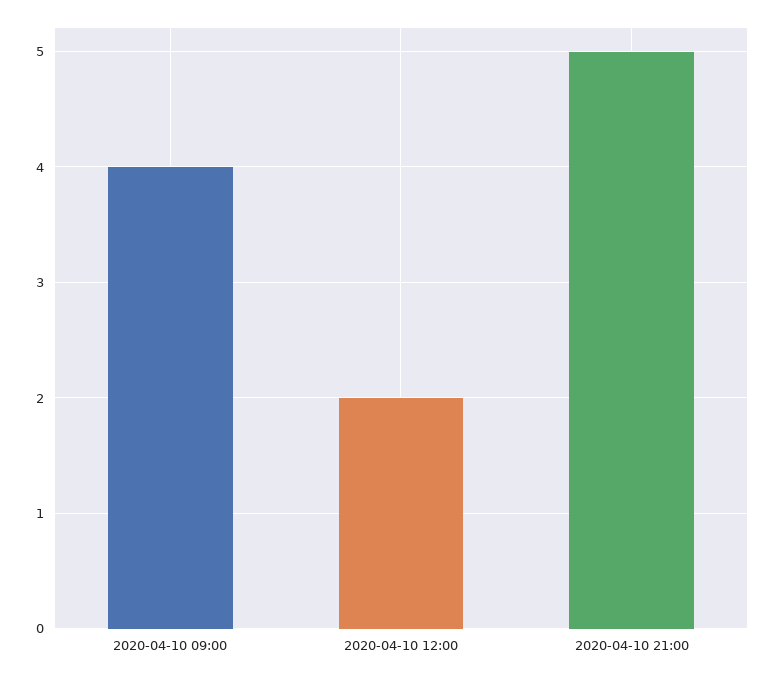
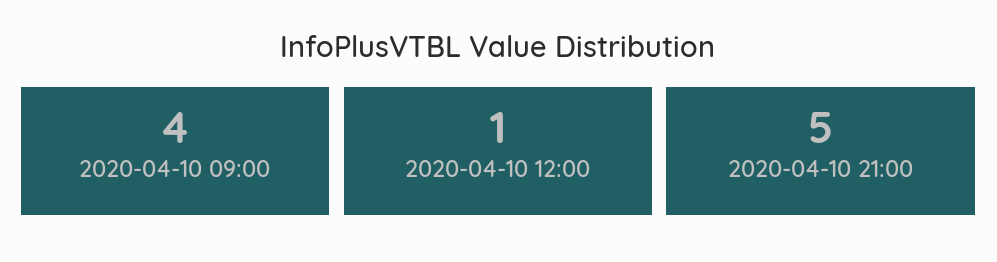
  {
    "2020-04-10 09:00": 4,
-   "2020-04-10 12:00": 2,
+   "2020-04-10 12:00": 1,
    "2020-04-10 21:00": 5
  }

